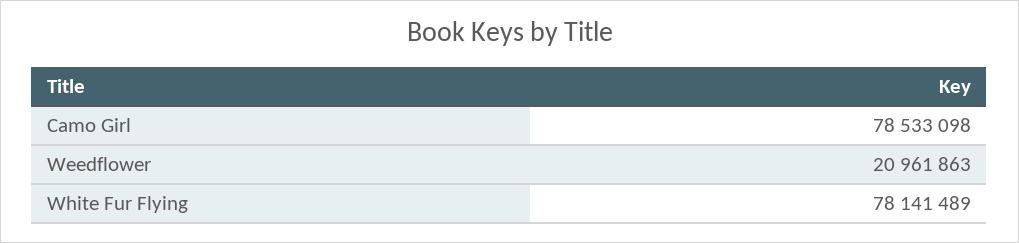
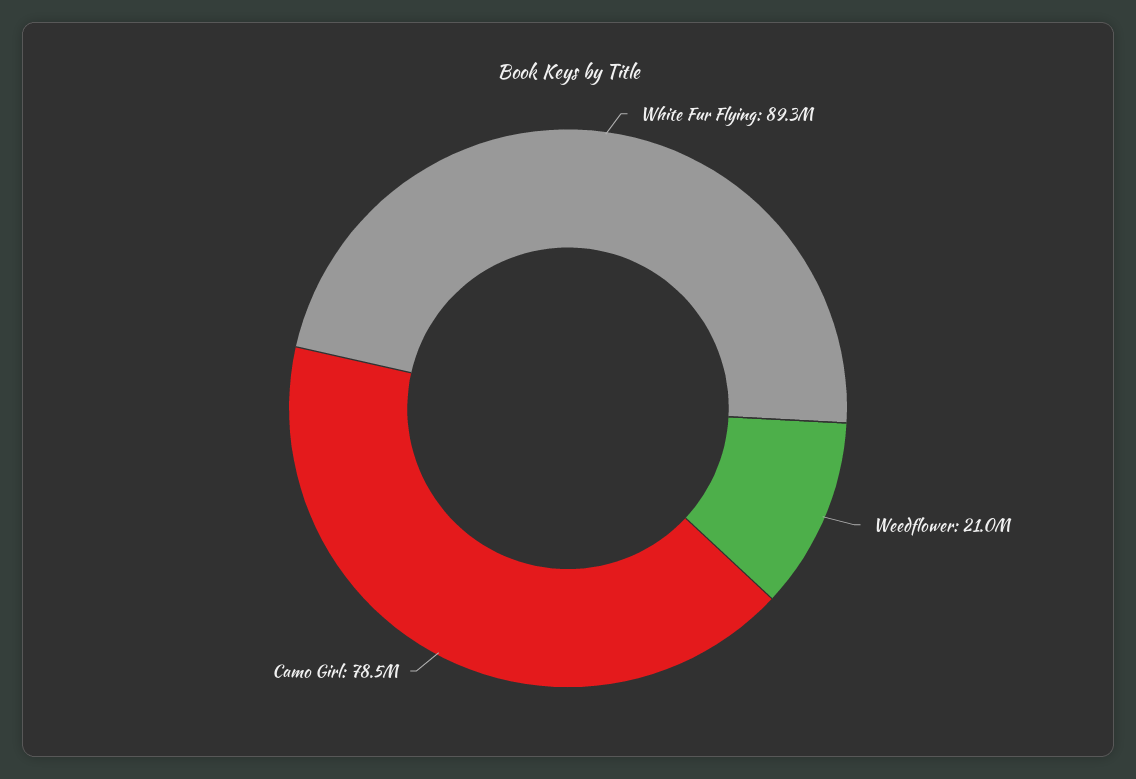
  {
    "Camo Girl": 78533098,
    "Weedflower": 20961863,
-   "White Fur Flying": 78141489
+   "White Fur Flying": 89300000
  }

